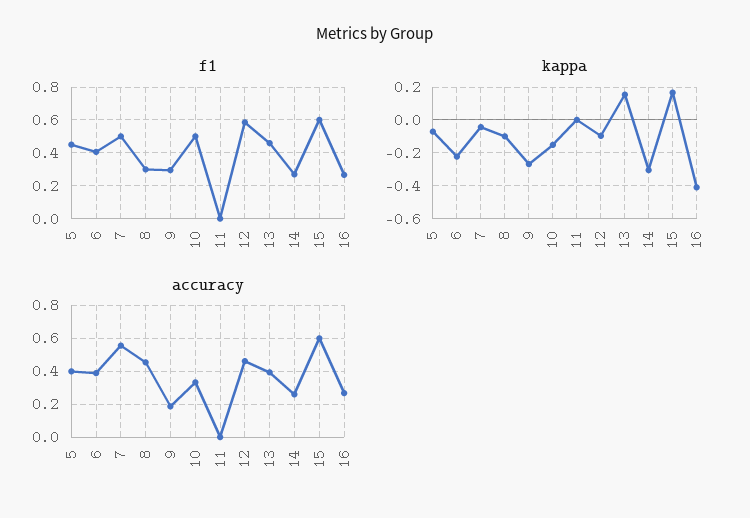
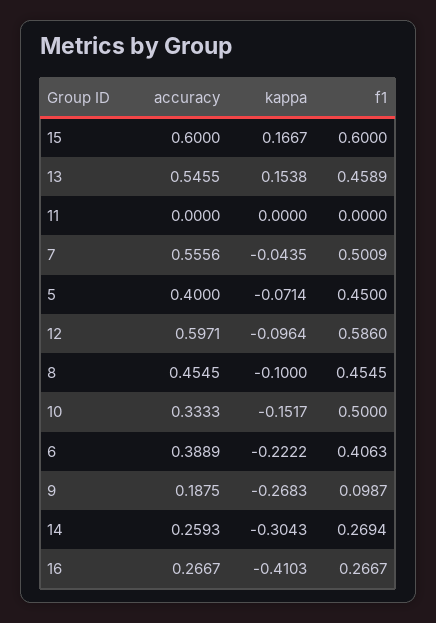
  {
    "f1": {
      "5": 0.45,
      "6": 0.4063,
      "7": 0.5009,
-     "8": 0.3,
+     "8": 0.4545,
-     "9": 0.3,
+     "9": 0.0987,
      "10": 0.5,
      "11": 0,
      "12": 0.586,
      "13": 0.4589,
      "14": 0.2694,
      "15": 0.6,
      "16": 0.2667
    },
    "kappa": {
      "5": -0.0714,
      "6": -0.2222,
      "7": -0.0435,
      "8": -0.1,
      "9": -0.2683,
      "10": -0.1517,
      "11": 0,
      "12": -0.0964,
      "13": 0.1538,
      "14": -0.3043,
      "15": 0.1667,
      "16": -0.4103
    },
    "accuracy": {
      "5": 0.4,
      "6": 0.3889,
      "7": 0.5556,
      "8": 0.4545,
      "9": 0.1875,
      "10": 0.3333,
      "11": 0,
-     "12": 0.45,
+     "12": 0.5971,
-     "13": 0.4,
+     "13": 0.5455,
      "14": 0.2593,
      "15": 0.6,
      "16": 0.2667
    }
  }

